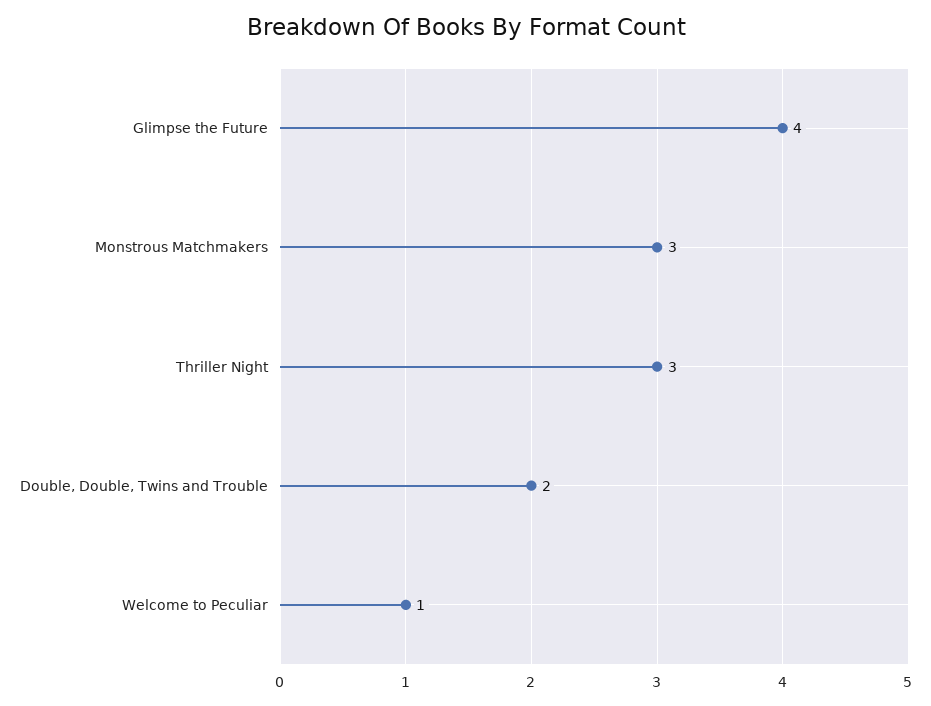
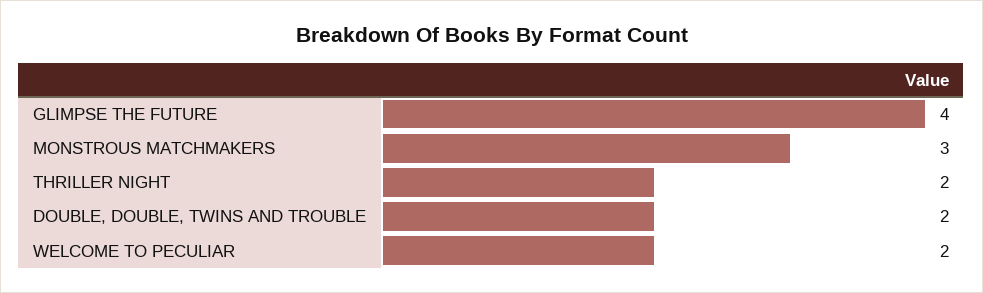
  {
    "Glimpse the Future": 4,
    "Monstrous Matchmakers": 3,
-   "Thriller Night": 3,
+   "Thriller Night": 2,
    "Double, Double, Twins and Trouble": 2,
-   "Welcome to Peculiar": 1
+   "Welcome to Peculiar": 2
  }

